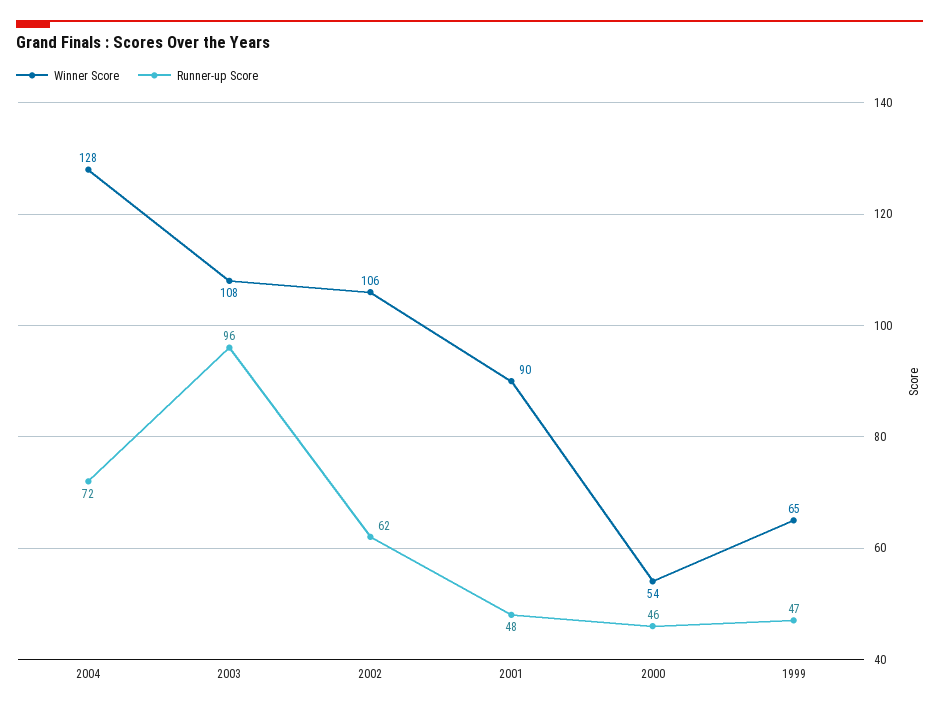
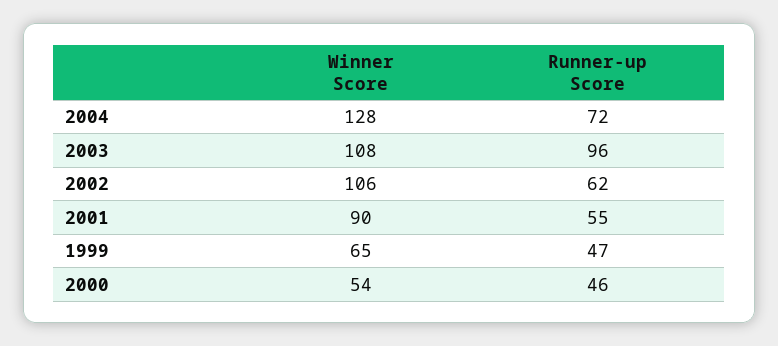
  {
    "Winner Score": {
      "2004": 128,
      "2003": 108,
      "2002": 106,
      "2001": 90,
      "2000": 54,
      "1999": 65
    },
    "Runner-up Score": {
      "2004": 72,
      "2003": 96,
      "2002": 62,
-     "2001": 48,
+     "2001": 55,
      "2000": 46,
      "1999": 47
    }
  }

